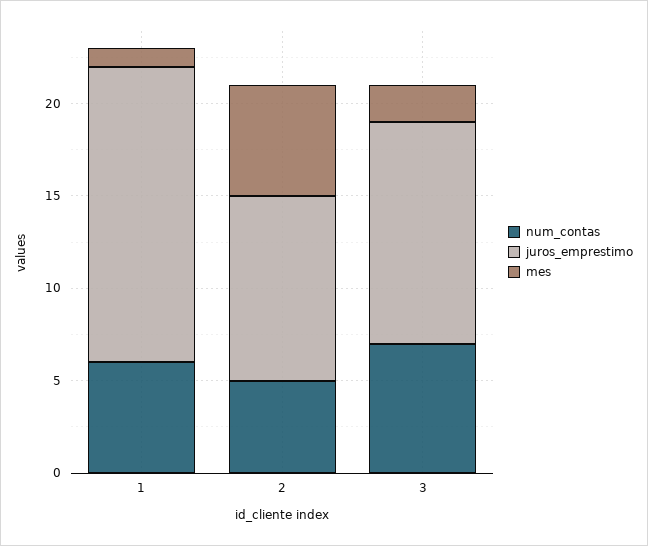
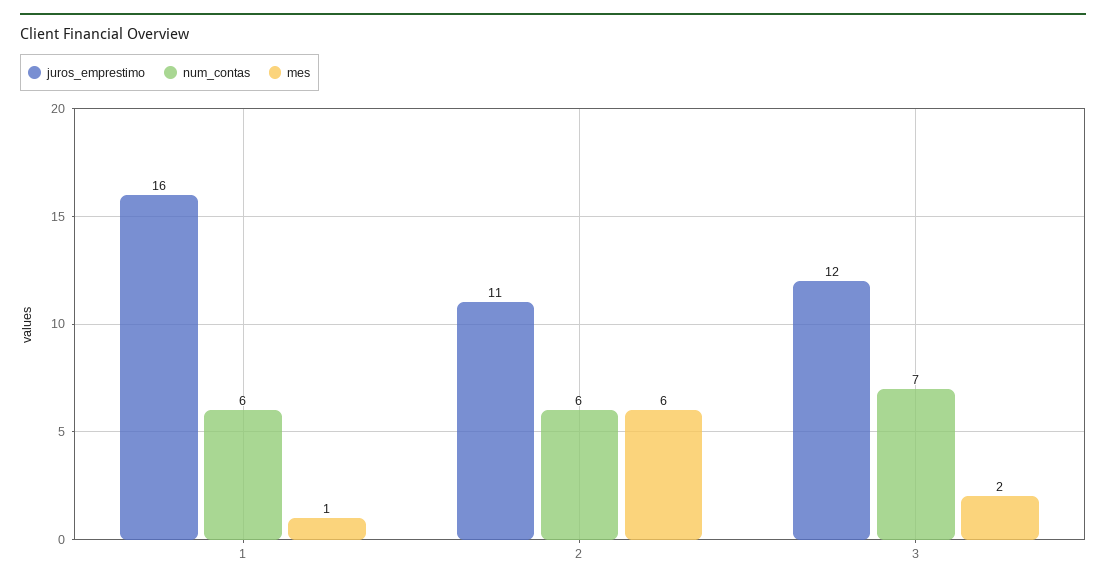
  {
    "num_contas": {
      "1": 6,
-     "2": 5,
+     "2": 6,
      "3": 7
    },
    "juros_emprestimo": {
      "1": 16,
-     "2": 10,
+     "2": 11,
      "3": 12
    },
    "mes": {
      "1": 1,
      "2": 6,
      "3": 2
    }
  }

